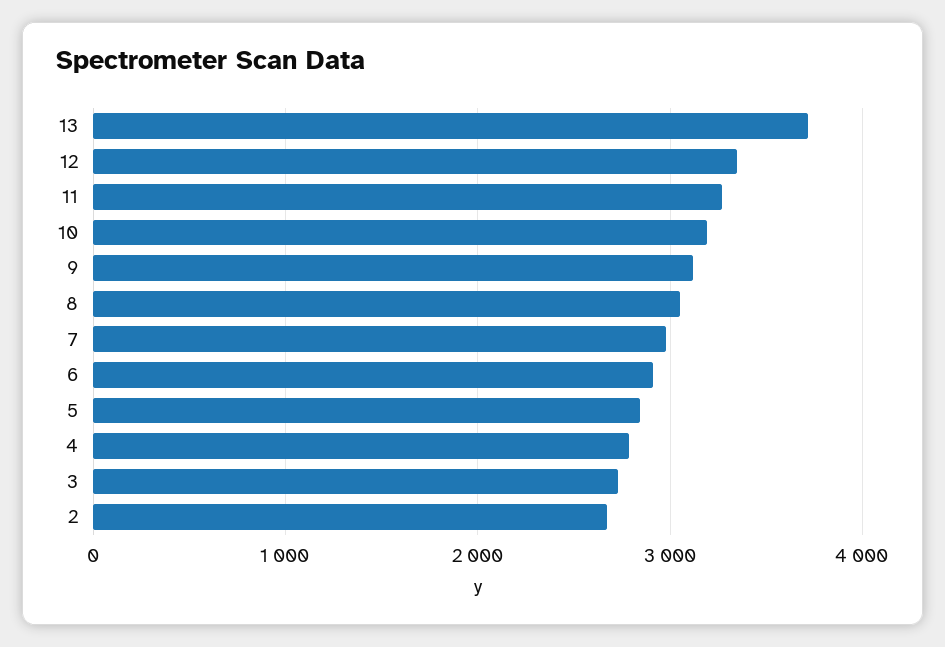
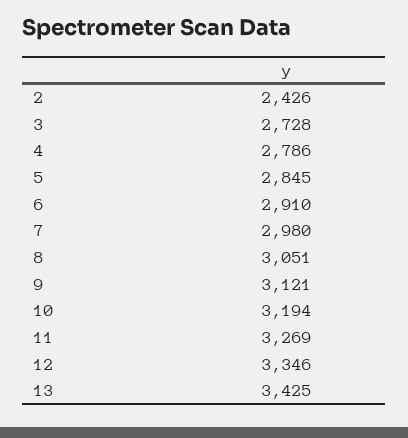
  {
-   "13": 3700,
+   "13": 3425,
    "12": 3346,
    "11": 3269,
    "10": 3194,
    "9": 3121,
    "8": 3051,
    "7": 2980,
    "6": 2910,
    "5": 2845,
    "4": 2786,
    "3": 2728,
-   "2": 2700
+   "2": 2426
  }

